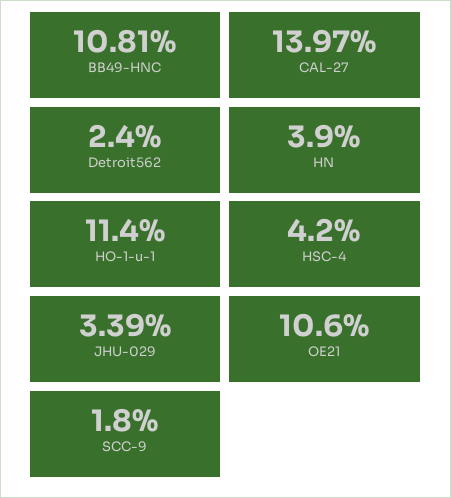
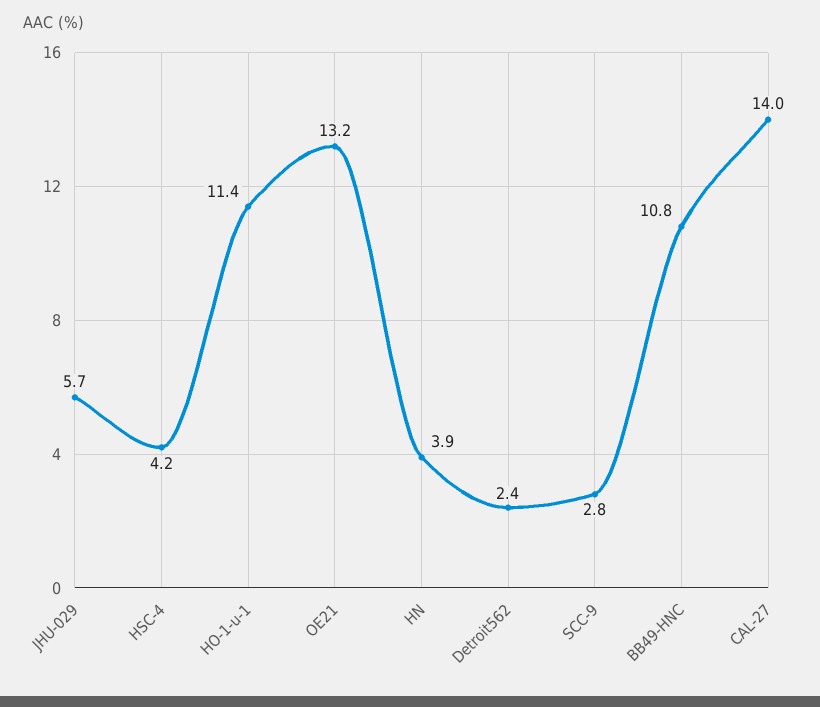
  {
    "BB49-HNC": 10.81,
    "CAL-27": 13.97,
    "Detroit562": 2.4,
    "HN": 3.9,
    "HO-1-u-1": 11.4,
    "HSC-4": 4.2,
-   "JHU-029": 3.39,
+   "JHU-029": 5.7,
-   "OE21": 10.6,
+   "OE21": 13.2,
-   "SCC-9": 1.8
+   "SCC-9": 2.8
  }

